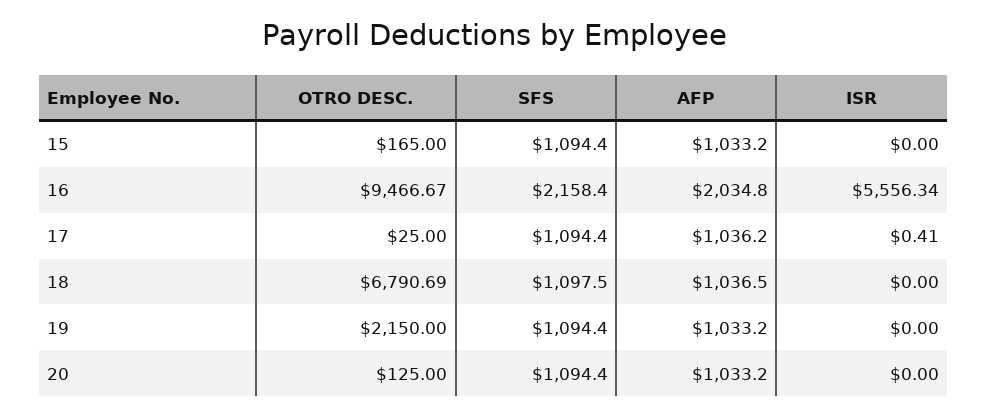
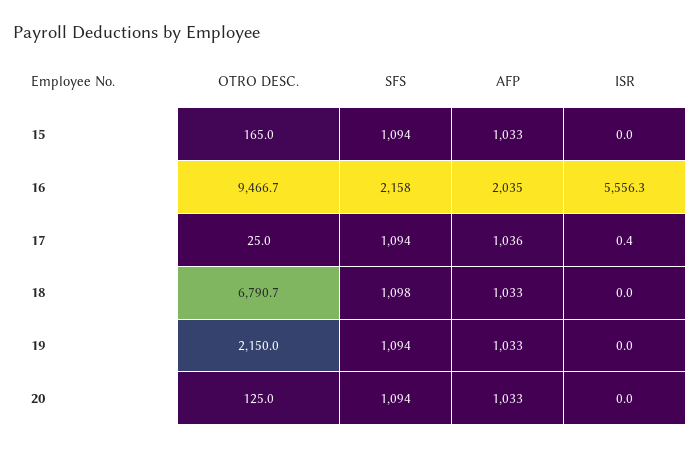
  {
    "OTRO DESC.": {
      "15": 165,
      "16": 9466.67,
      "17": 25,
      "18": 6790.69,
      "19": 2150,
      "20": 125
    },
    "SFS": {
      "15": 1094.4,
      "16": 2158.4,
      "17": 1094.4,
      "18": 1097.5,
      "19": 1094.4,
      "20": 1094.4
    },
    "AFP": {
      "15": 1033.2,
      "16": 2034.8,
      "17": 1036.2,
-     "18": 1036.5,
+     "18": 1033,
      "19": 1033.2,
      "20": 1033.2
    },
    "ISR": {
      "15": 0,
      "16": 5556.34,
      "17": 0.41,
      "18": 0,
      "19": 0,
      "20": 0
    }
  }

